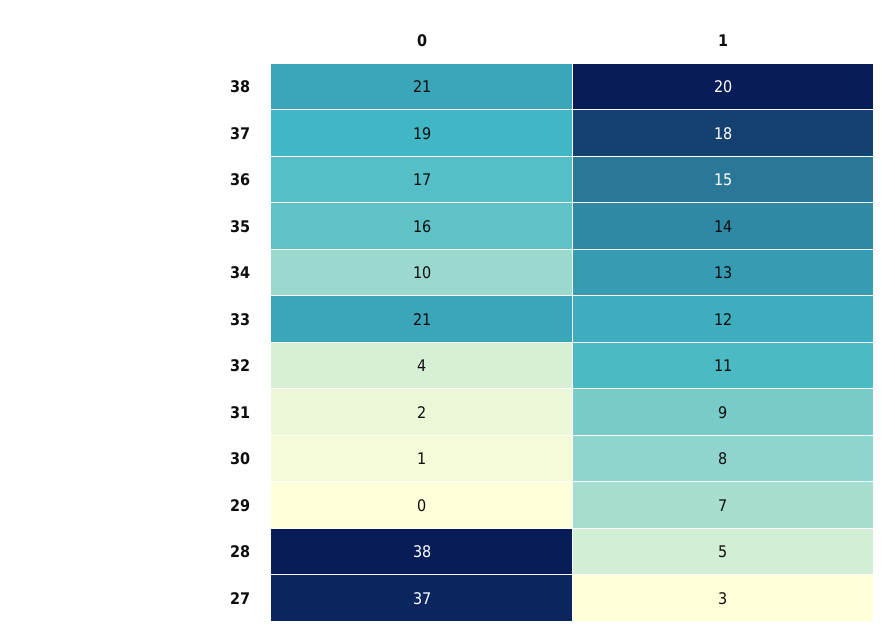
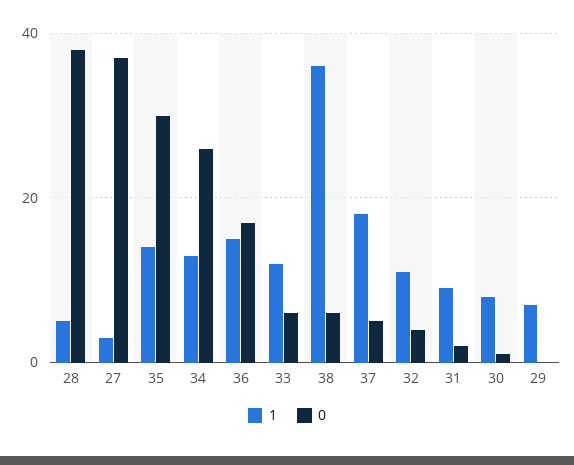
  {
    "0": {
-     "38": 21,
+     "38": 5,
-     "37": 19,
+     "37": 5,
      "36": 17,
-     "35": 16,
+     "35": 30,
-     "34": 10,
+     "34": 25,
-     "33": 21,
+     "33": 5,
      "32": 4,
      "31": 2,
      "30": 1,
      "29": 0,
      "28": 38,
      "27": 37
    },
    "1": {
-     "38": 20,
+     "38": 35,
      "37": 18,
      "36": 15,
      "35": 14,
      "34": 13,
      "33": 12,
      "32": 11,
      "31": 9,
      "30": 8,
      "29": 7,
      "28": 5,
      "27": 3
    }
  }

